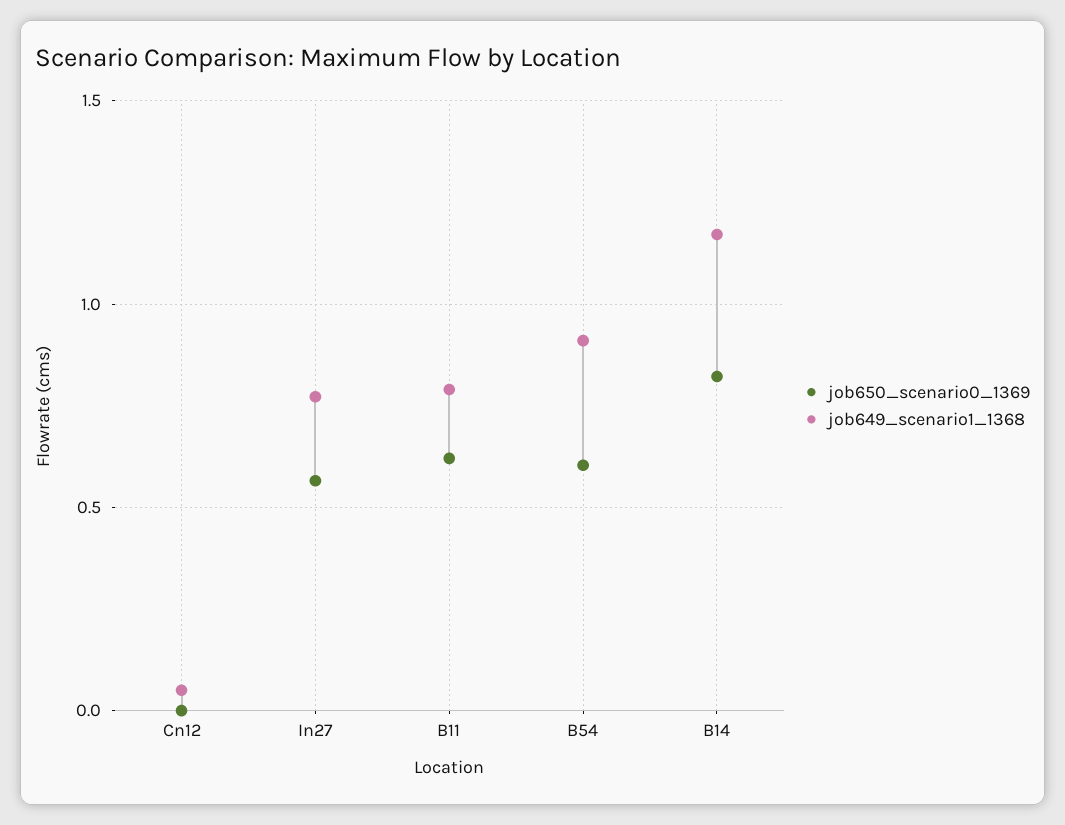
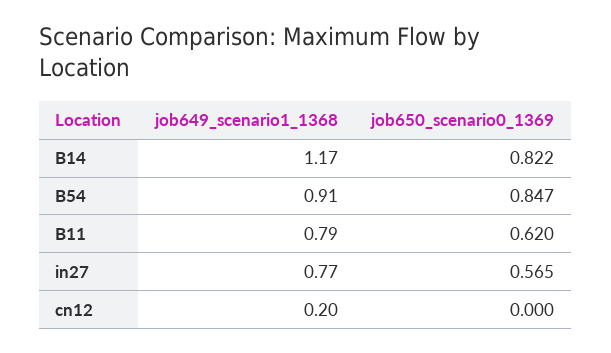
  {
    "job650_scenario0_1369": {
      "Cn12": 0,
      "In27": 0.565,
      "B11": 0.62,
-     "B54": 0.6,
+     "B54": 0.847,
      "B14": 0.822
    },
    "job649_scenario1_1368": {
-     "Cn12": 0.05,
+     "Cn12": 0.2,
      "In27": 0.77,
      "B11": 0.79,
      "B54": 0.91,
      "B14": 1.17
    }
  }

